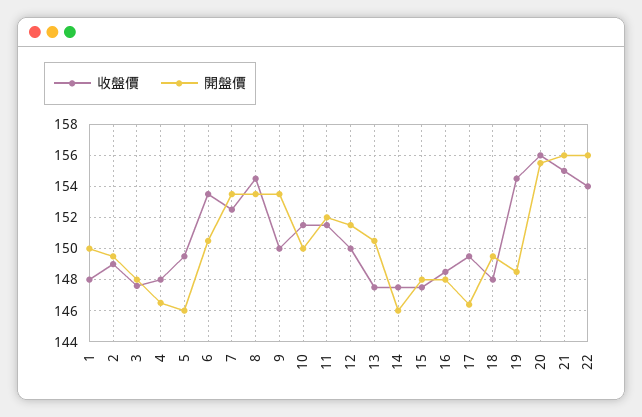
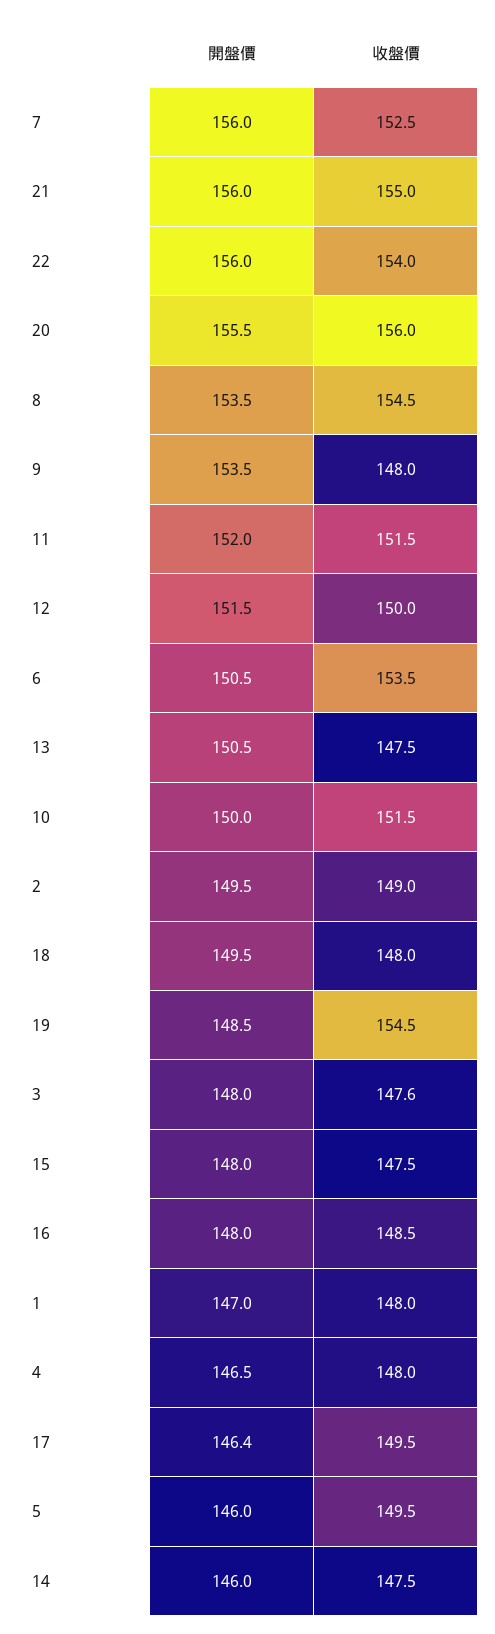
  {
    "收盤價": {
      "1": 148,
      "2": 149,
      "3": 147.6,
      "4": 148,
      "5": 149.5,
      "6": 153.5,
      "7": 152.5,
      "8": 154.5,
-     "9": 150,
+     "9": 148,
      "10": 151.5,
      "11": 151.5,
      "12": 150,
      "13": 147.5,
      "14": 147.5,
      "15": 147.5,
      "16": 148.5,
      "17": 149.5,
      "18": 148,
      "19": 154.5,
      "20": 156,
      "21": 155,
      "22": 154
    },
    "開盤價": {
-     "1": 150,
+     "1": 147,
      "2": 149.5,
      "3": 148,
      "4": 146.5,
      "5": 146,
      "6": 150.5,
-     "7": 153.5,
+     "7": 156,
      "8": 153.5,
      "9": 153.5,
      "10": 150,
      "11": 152,
      "12": 151.5,
      "13": 150.5,
      "14": 146,
      "15": 148,
      "16": 148,
      "17": 146.4,
      "18": 149.5,
      "19": 148.5,
      "20": 155.5,
      "21": 156,
      "22": 156
    }
  }

